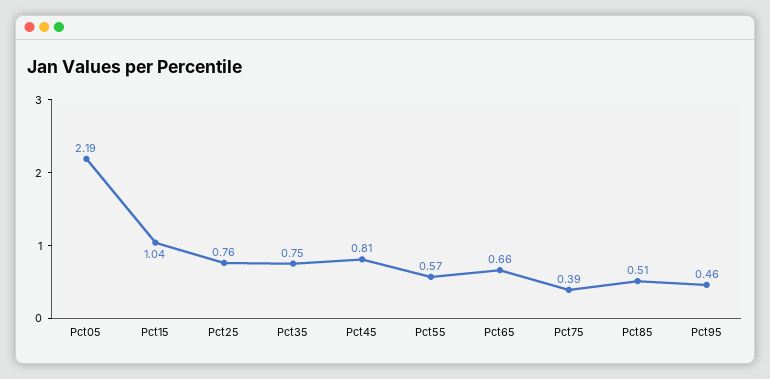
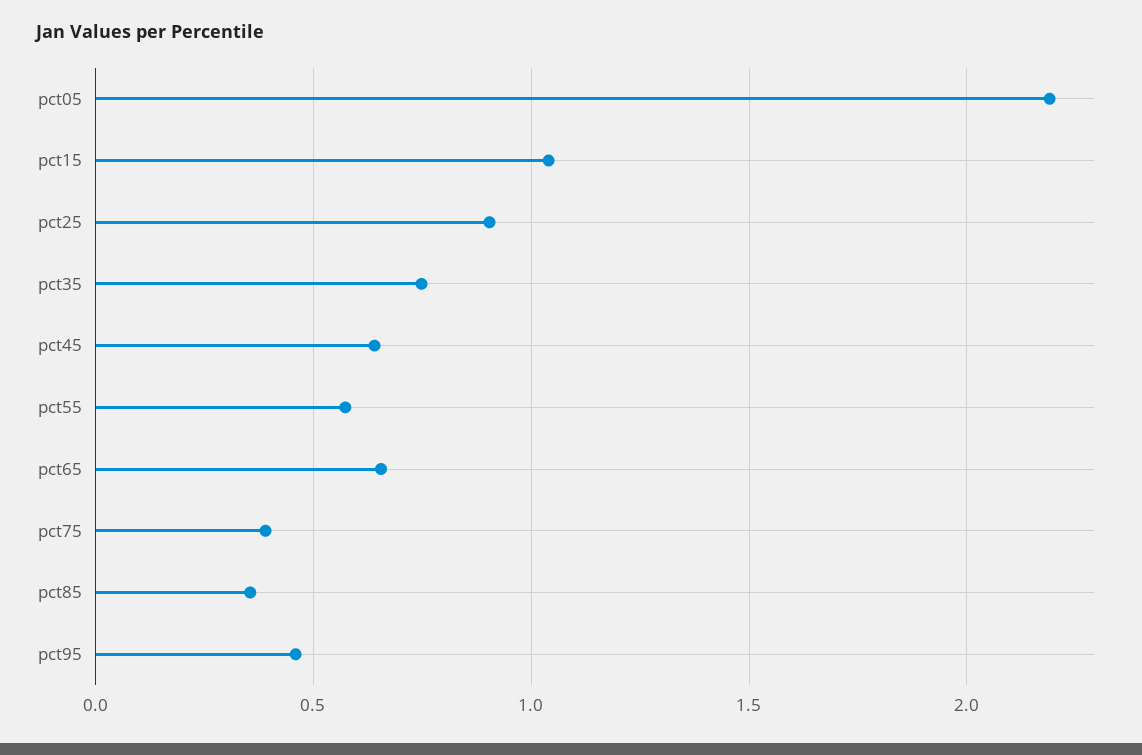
  {
    "Pct05": 2.19,
    "Pct15": 1.04,
-   "Pct25": 0.76,
+   "Pct25": 0.9,
    "Pct35": 0.75,
-   "Pct45": 0.81,
+   "Pct45": 0.65,
    "Pct55": 0.57,
    "Pct65": 0.66,
    "Pct75": 0.39,
-   "Pct85": 0.51,
+   "Pct85": 0.35,
    "Pct95": 0.46
  }

